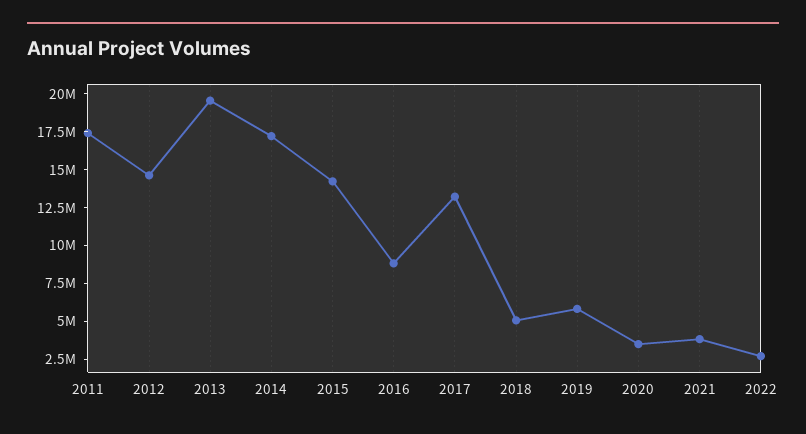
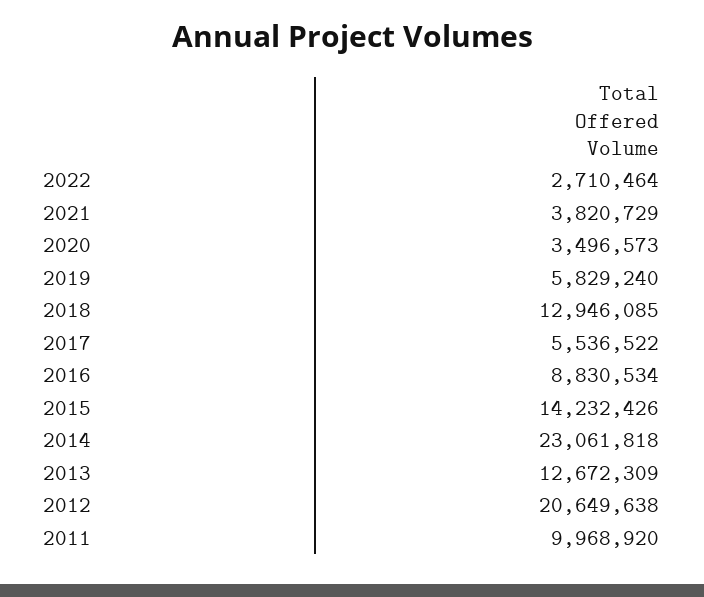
  {
-   "2011": 17500000,
+   "2011": 9968920,
-   "2012": 15000000,
+   "2012": 20649638,
-   "2013": 20000000,
+   "2013": 12672309,
-   "2014": 17500000,
+   "2014": 23061818,
    "2015": 14232426,
    "2016": 8830534,
-   "2017": 12500000,
+   "2017": 5536522,
-   "2018": 5000000,
+   "2018": 12946085,
    "2019": 5829240,
    "2020": 3496573,
    "2021": 3820729,
    "2022": 2710464
  }

